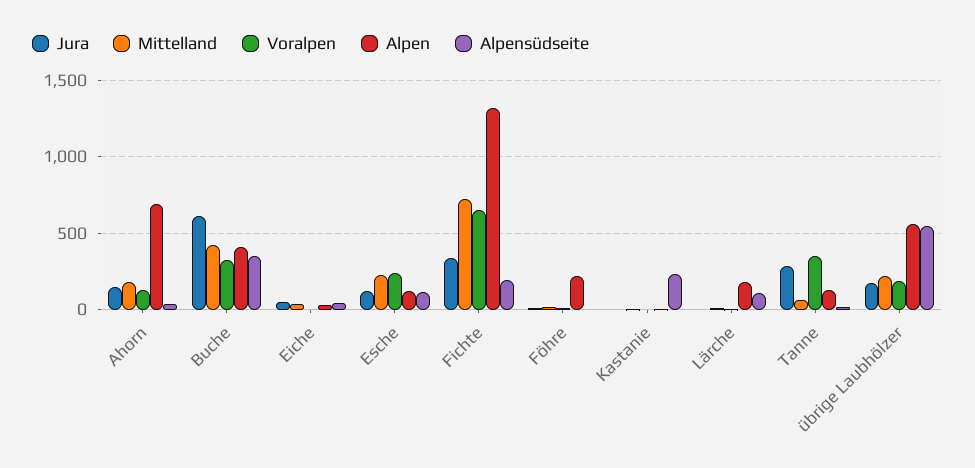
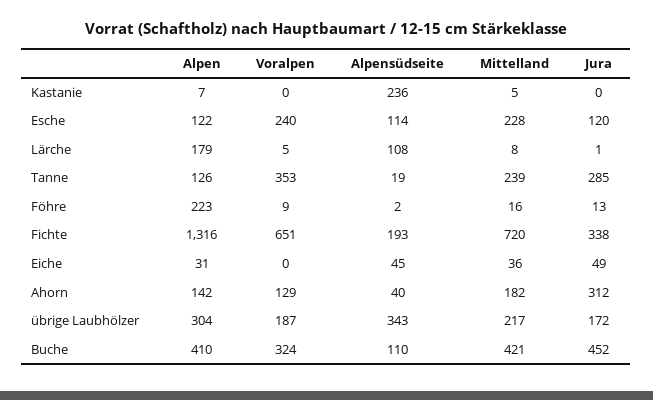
  {
    "Jura": {
-     "Ahorn": 150,
+     "Ahorn": 312,
-     "Buche": 600,
+     "Buche": 452,
      "Eiche": 49,
      "Esche": 120,
      "Fichte": 338,
      "Föhre": 13,
      "Kastanie": 0,
      "Lärche": 1,
      "Tanne": 285,
      "übrige Laubhölzer": 172
    },
    "Mittelland": {
      "Ahorn": 182,
      "Buche": 421,
      "Eiche": 36,
      "Esche": 228,
      "Fichte": 720,
      "Föhre": 16,
      "Kastanie": 5,
      "Lärche": 8,
-     "Tanne": 50,
+     "Tanne": 239,
      "übrige Laubhölzer": 217
    },
    "Voralpen": {
      "Ahorn": 129,
      "Buche": 324,
      "Eiche": 0,
      "Esche": 240,
      "Fichte": 651,
      "Föhre": 9,
      "Kastanie": 0,
      "Lärche": 5,
      "Tanne": 353,
      "übrige Laubhölzer": 187
    },
    "Alpen": {
-     "Ahorn": 700,
+     "Ahorn": 142,
      "Buche": 410,
      "Eiche": 31,
      "Esche": 122,
      "Fichte": 1316,
      "Föhre": 223,
      "Kastanie": 7,
      "Lärche": 179,
      "Tanne": 126,
-     "übrige Laubhölzer": 550
+     "übrige Laubhölzer": 304
    },
    "Alpensüdseite": {
      "Ahorn": 40,
-     "Buche": 350,
+     "Buche": 110,
      "Eiche": 45,
      "Esche": 114,
      "Fichte": 193,
      "Föhre": 2,
      "Kastanie": 236,
      "Lärche": 108,
      "Tanne": 19,
-     "übrige Laubhölzer": 550
+     "übrige Laubhölzer": 343
    }
  }

